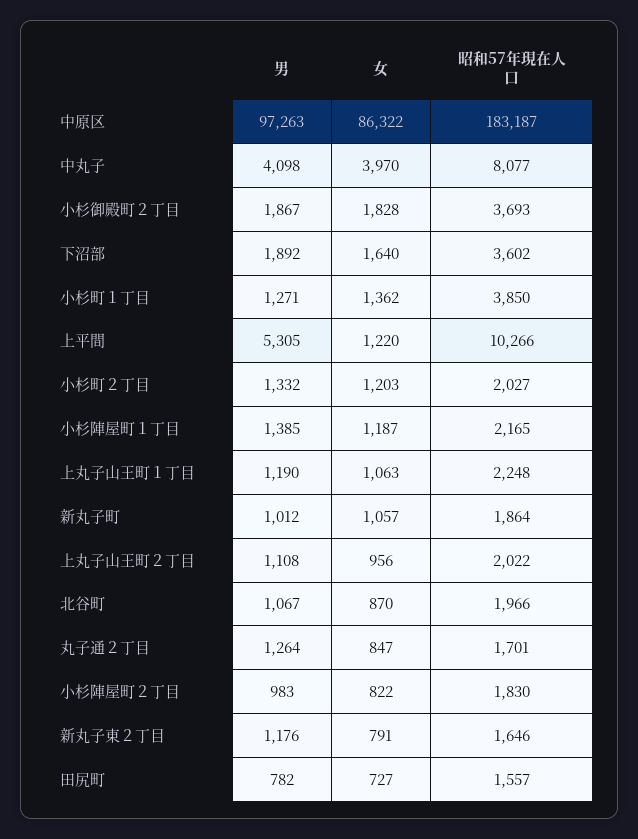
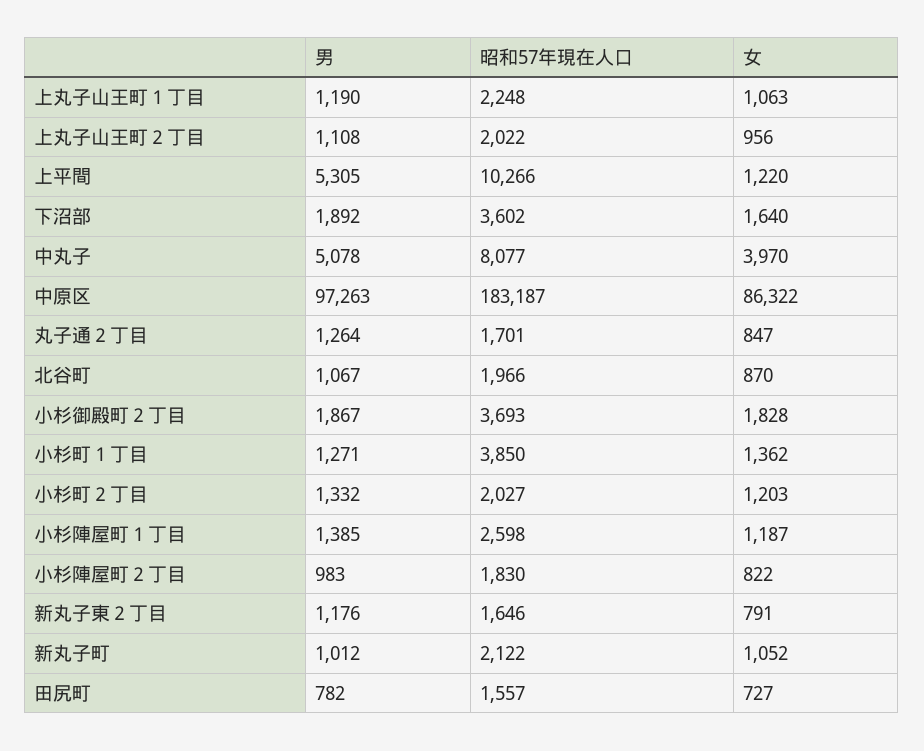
  {
    "男": {
      "中原区": 97263,
-     "中丸子": 4098,
+     "中丸子": 5078,
      "小杉御殿町２丁目": 1867,
      "下沼部": 1892,
      "小杉町１丁目": 1271,
      "上平間": 5305,
      "小杉町２丁目": 1332,
      "小杉陣屋町１丁目": 1385,
      "上丸子山王町１丁目": 1190,
      "新丸子町": 1012,
      "上丸子山王町２丁目": 1108,
      "北谷町": 1067,
      "丸子通２丁目": 1264,
      "小杉陣屋町２丁目": 983,
      "新丸子東２丁目": 1176,
      "田尻町": 782
    },
    "女": {
      "中原区": 86322,
      "中丸子": 3970,
      "小杉御殿町２丁目": 1828,
      "下沼部": 1640,
      "小杉町１丁目": 1362,
      "上平間": 1220,
      "小杉町２丁目": 1203,
      "小杉陣屋町１丁目": 1187,
      "上丸子山王町１丁目": 1063,
-     "新丸子町": 1057,
+     "新丸子町": 1052,
      "上丸子山王町２丁目": 956,
      "北谷町": 870,
      "丸子通２丁目": 847,
      "小杉陣屋町２丁目": 822,
      "新丸子東２丁目": 791,
      "田尻町": 727
    },
    "昭和57年現在人口": {
      "中原区": 183187,
      "中丸子": 8077,
      "小杉御殿町２丁目": 3693,
      "下沼部": 3602,
      "小杉町１丁目": 3850,
      "上平間": 10266,
      "小杉町２丁目": 2027,
-     "小杉陣屋町１丁目": 2165,
+     "小杉陣屋町１丁目": 2598,
      "上丸子山王町１丁目": 2248,
-     "新丸子町": 1864,
+     "新丸子町": 2122,
      "上丸子山王町２丁目": 2022,
      "北谷町": 1966,
      "丸子通２丁目": 1701,
      "小杉陣屋町２丁目": 1830,
      "新丸子東２丁目": 1646,
      "田尻町": 1557
    }
  }

